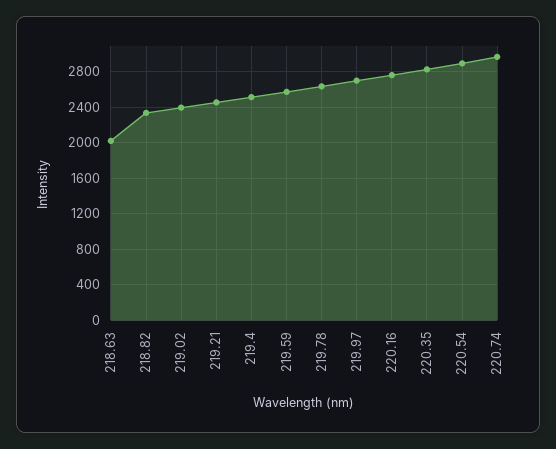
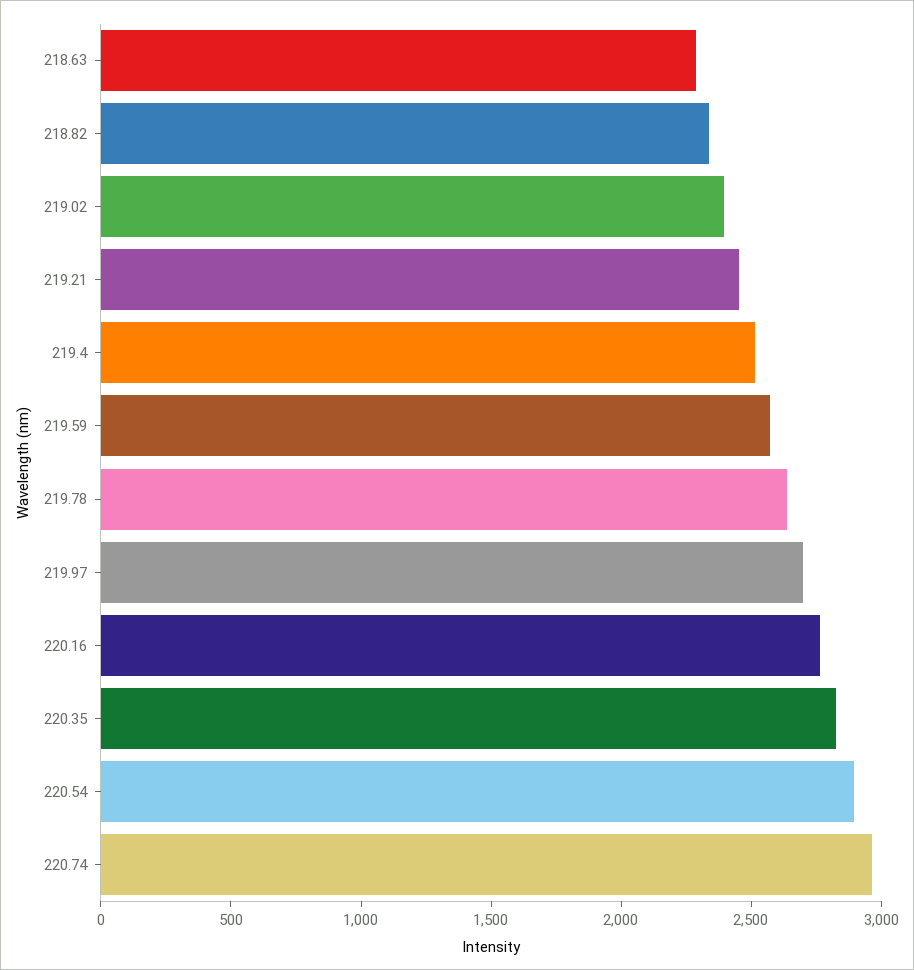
  {
-   "218.63": 2000,
+   "218.63": 2300,
    "218.82": 2300,
    "219.02": 2400,
    "219.21": 2500,
    "219.4": 2500,
    "219.59": 2600,
    "219.78": 2600,
    "219.97": 2700,
    "220.16": 2800,
    "220.35": 2800,
    "220.54": 2900,
    "220.74": 3000
  }

